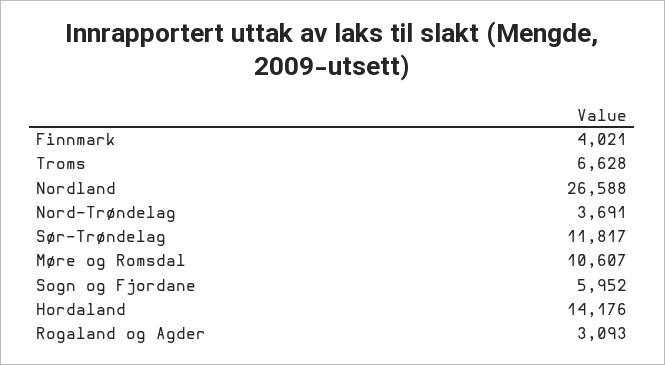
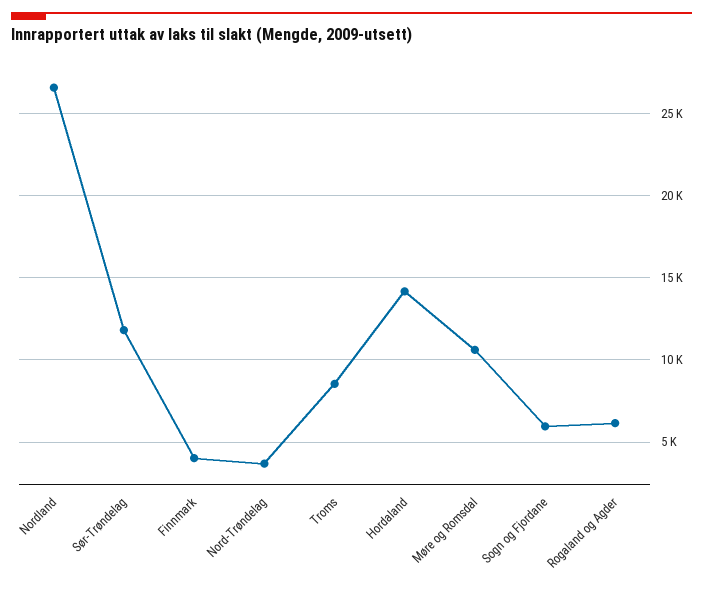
  {
    "Finnmark": 4021,
-   "Troms": 6628,
+   "Troms": 8500,
    "Nordland": 26588,
    "Nord-Trøndelag": 3691,
    "Sør-Trøndelag": 11817,
    "Møre og Romsdal": 10607,
    "Sogn og Fjordane": 5952,
    "Hordaland": 14176,
-   "Rogaland og Agder": 3093
+   "Rogaland og Agder": 6000
  }

